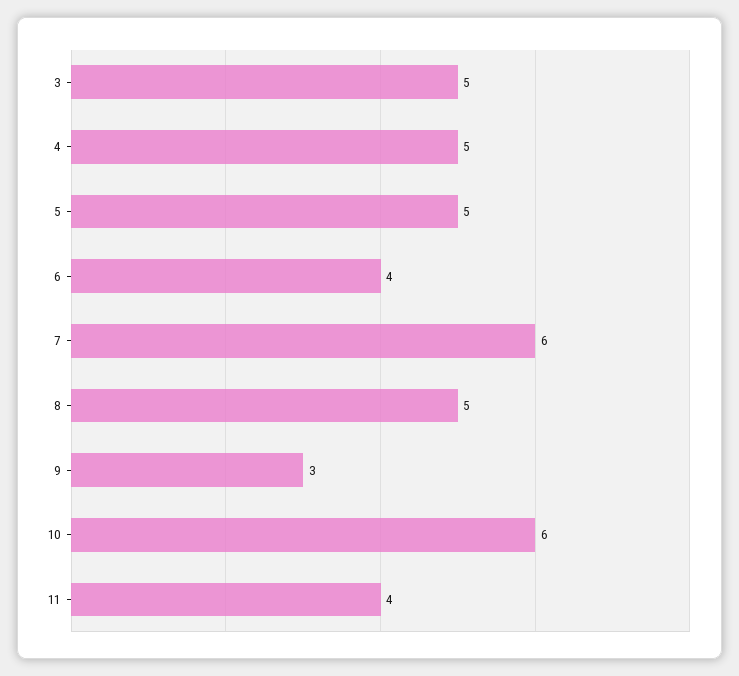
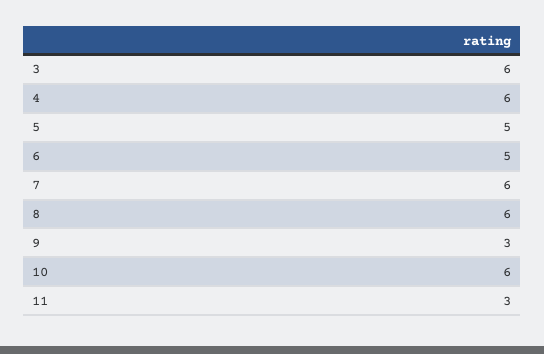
  {
-   "3": 5,
+   "3": 6,
-   "4": 5,
+   "4": 6,
    "5": 5,
-   "6": 4,
+   "6": 5,
    "7": 6,
-   "8": 5,
+   "8": 6,
    "9": 3,
    "10": 6,
-   "11": 4
+   "11": 3
  }

